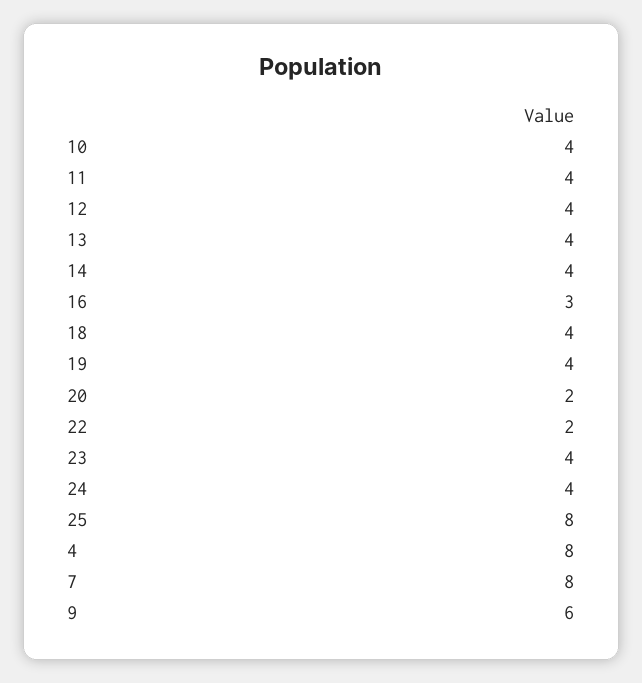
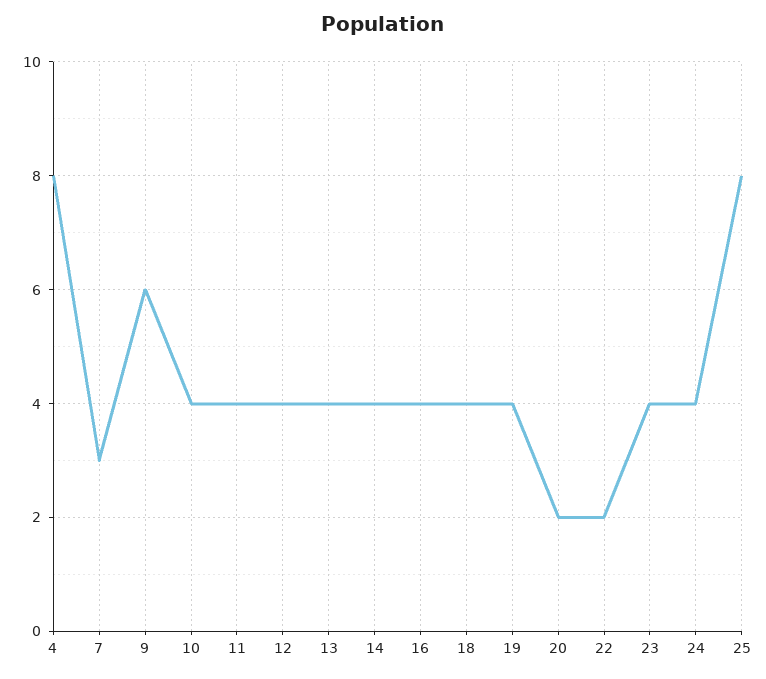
  {
    "10": 4,
    "11": 4,
    "12": 4,
    "13": 4,
    "14": 4,
-   "16": 3,
+   "16": 4,
    "18": 4,
    "19": 4,
    "20": 2,
    "22": 2,
    "23": 4,
    "24": 4,
    "25": 8,
    "4": 8,
-   "7": 8,
+   "7": 3,
    "9": 6
  }

